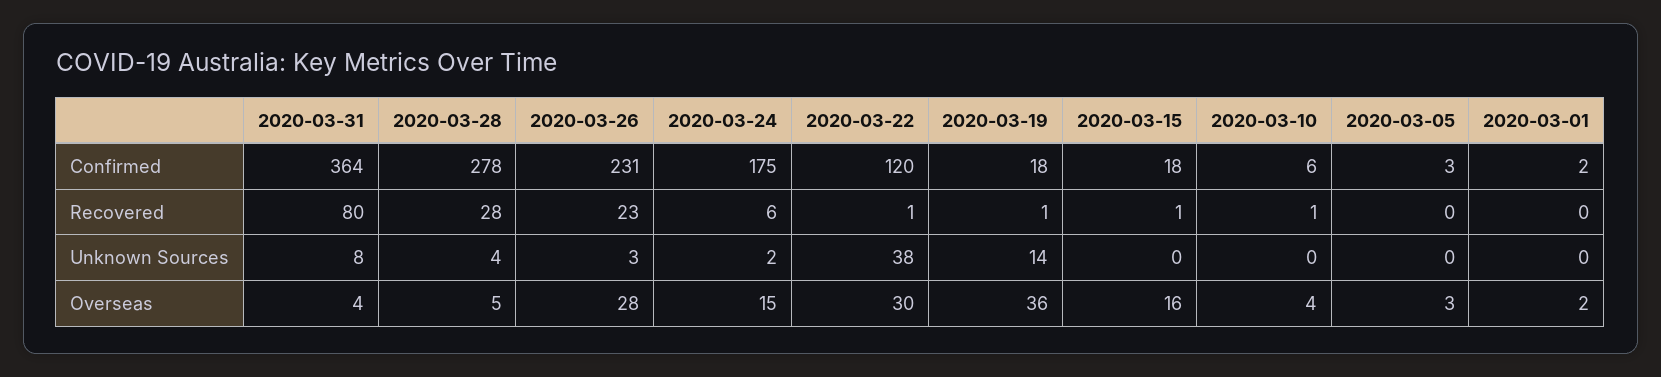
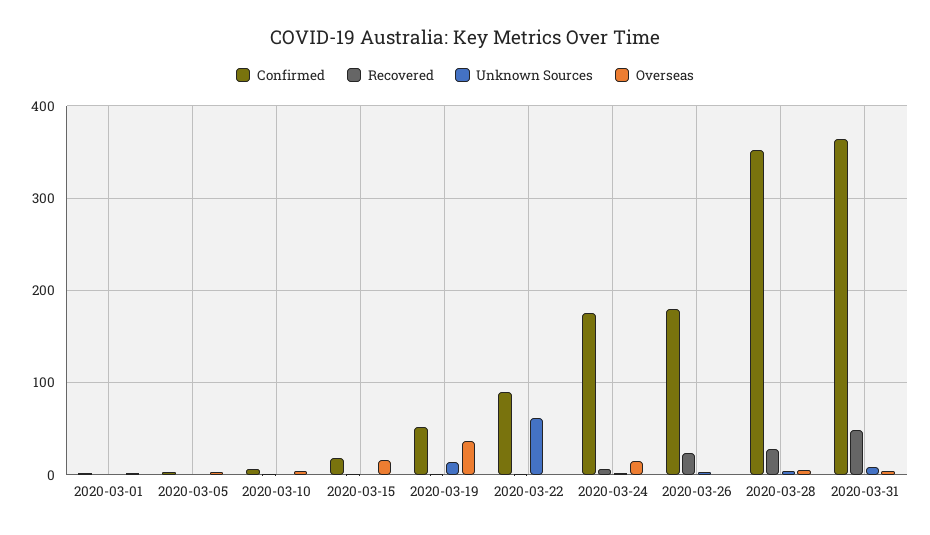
  {
    "Confirmed": {
      "2020-03-31": 364,
-     "2020-03-28": 278,
+     "2020-03-28": 350,
-     "2020-03-26": 231,
+     "2020-03-26": 180,
      "2020-03-24": 175,
-     "2020-03-22": 120,
+     "2020-03-22": 90,
-     "2020-03-19": 18,
+     "2020-03-19": 50,
      "2020-03-15": 18,
      "2020-03-10": 6,
      "2020-03-05": 3,
      "2020-03-01": 2
    },
    "Recovered": {
-     "2020-03-31": 80,
+     "2020-03-31": 50,
      "2020-03-28": 28,
      "2020-03-26": 23,
      "2020-03-24": 6,
      "2020-03-22": 1,
      "2020-03-19": 1,
      "2020-03-15": 1,
      "2020-03-10": 1,
      "2020-03-05": 0,
      "2020-03-01": 0
    },
    "Unknown Sources": {
      "2020-03-31": 8,
      "2020-03-28": 4,
      "2020-03-26": 3,
      "2020-03-24": 2,
-     "2020-03-22": 38,
+     "2020-03-22": 60,
      "2020-03-19": 14,
      "2020-03-15": 0,
      "2020-03-10": 0,
      "2020-03-05": 0,
      "2020-03-01": 0
    },
    "Overseas": {
      "2020-03-31": 4,
      "2020-03-28": 5,
-     "2020-03-26": 28,
+     "2020-03-26": 0,
      "2020-03-24": 15,
-     "2020-03-22": 30,
+     "2020-03-22": 0,
      "2020-03-19": 36,
      "2020-03-15": 16,
      "2020-03-10": 4,
      "2020-03-05": 3,
      "2020-03-01": 2
    }
  }

